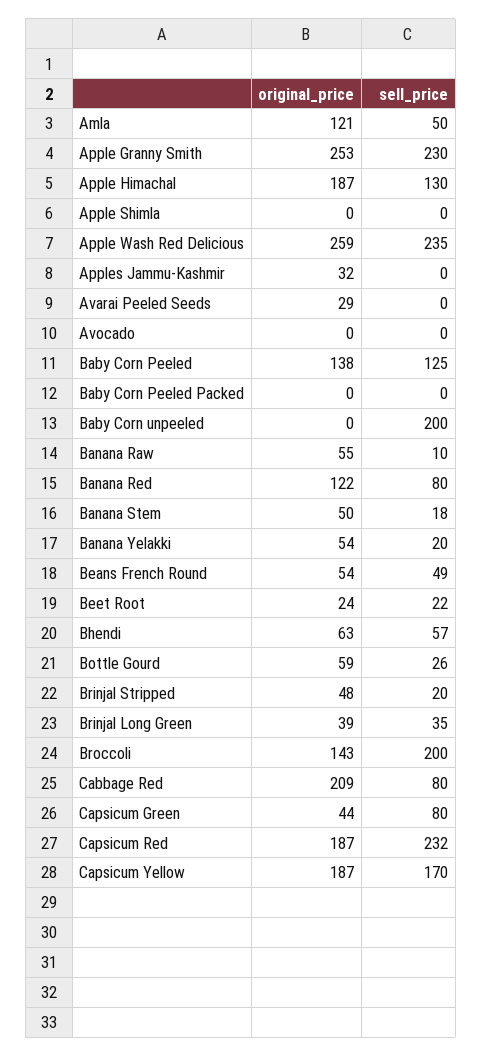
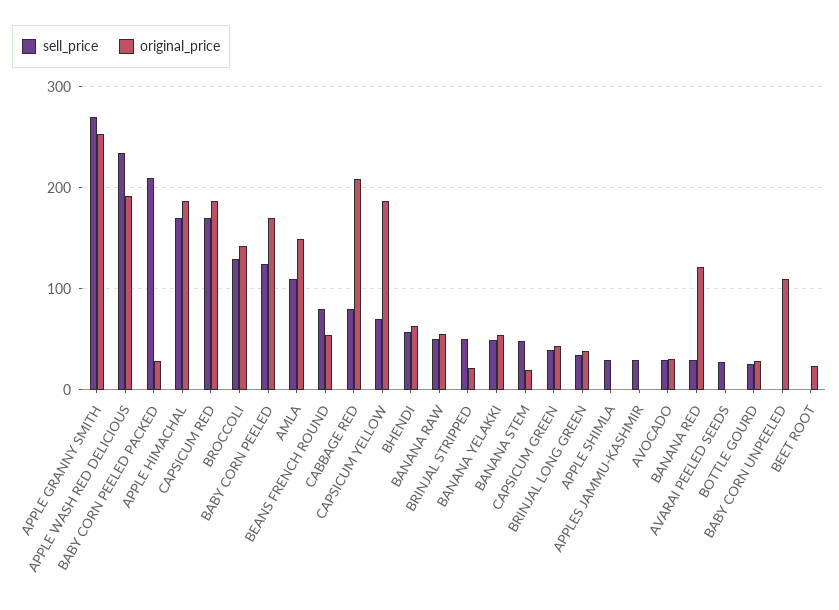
  {
    "original_price": {
-     "Amla": 121,
+     "Amla": 150,
      "Apple Granny Smith": 253,
      "Apple Himachal": 187,
      "Apple Shimla": 0,
-     "Apple Wash Red Delicious": 259,
+     "Apple Wash Red Delicious": 190,
-     "Apples Jammu-Kashmir": 32,
+     "Apples Jammu-Kashmir": 0,
-     "Avarai Peeled Seeds": 29,
+     "Avarai Peeled Seeds": 0,
-     "Avocado": 0,
+     "Avocado": 30,
-     "Baby Corn Peeled": 138,
+     "Baby Corn Peeled": 170,
-     "Baby Corn Peeled Packed": 0,
+     "Baby Corn Peeled Packed": 30,
-     "Baby Corn unpeeled": 0,
+     "Baby Corn unpeeled": 110,
      "Banana Raw": 55,
      "Banana Red": 122,
-     "Banana Stem": 50,
+     "Banana Stem": 20,
      "Banana Yelakki": 54,
      "Beans French Round": 54,
      "Beet Root": 24,
      "Bhendi": 63,
-     "Bottle Gourd": 59,
+     "Bottle Gourd": 30,
-     "Brinjal Stripped": 48,
+     "Brinjal Stripped": 20,
      "Brinjal Long Green": 39,
      "Broccoli": 143,
      "Cabbage Red": 209,
      "Capsicum Green": 44,
      "Capsicum Red": 187,
      "Capsicum Yellow": 187
    },
    "sell_price": {
-     "Amla": 50,
+     "Amla": 110,
-     "Apple Granny Smith": 230,
+     "Apple Granny Smith": 270,
-     "Apple Himachal": 130,
+     "Apple Himachal": 170,
-     "Apple Shimla": 0,
+     "Apple Shimla": 30,
      "Apple Wash Red Delicious": 235,
-     "Apples Jammu-Kashmir": 0,
+     "Apples Jammu-Kashmir": 30,
-     "Avarai Peeled Seeds": 0,
+     "Avarai Peeled Seeds": 30,
-     "Avocado": 0,
+     "Avocado": 30,
      "Baby Corn Peeled": 125,
-     "Baby Corn Peeled Packed": 0,
+     "Baby Corn Peeled Packed": 210,
-     "Baby Corn unpeeled": 200,
+     "Baby Corn unpeeled": 0,
-     "Banana Raw": 10,
+     "Banana Raw": 50,
-     "Banana Red": 80,
+     "Banana Red": 30,
-     "Banana Stem": 18,
+     "Banana Stem": 50,
-     "Banana Yelakki": 20,
+     "Banana Yelakki": 50,
-     "Beans French Round": 49,
+     "Beans French Round": 80,
-     "Beet Root": 22,
+     "Beet Root": 0,
      "Bhendi": 57,
      "Bottle Gourd": 26,
-     "Brinjal Stripped": 20,
+     "Brinjal Stripped": 50,
      "Brinjal Long Green": 35,
-     "Broccoli": 200,
+     "Broccoli": 130,
      "Cabbage Red": 80,
-     "Capsicum Green": 80,
+     "Capsicum Green": 40,
-     "Capsicum Red": 232,
+     "Capsicum Red": 170,
-     "Capsicum Yellow": 170
+     "Capsicum Yellow": 70
    }
  }

